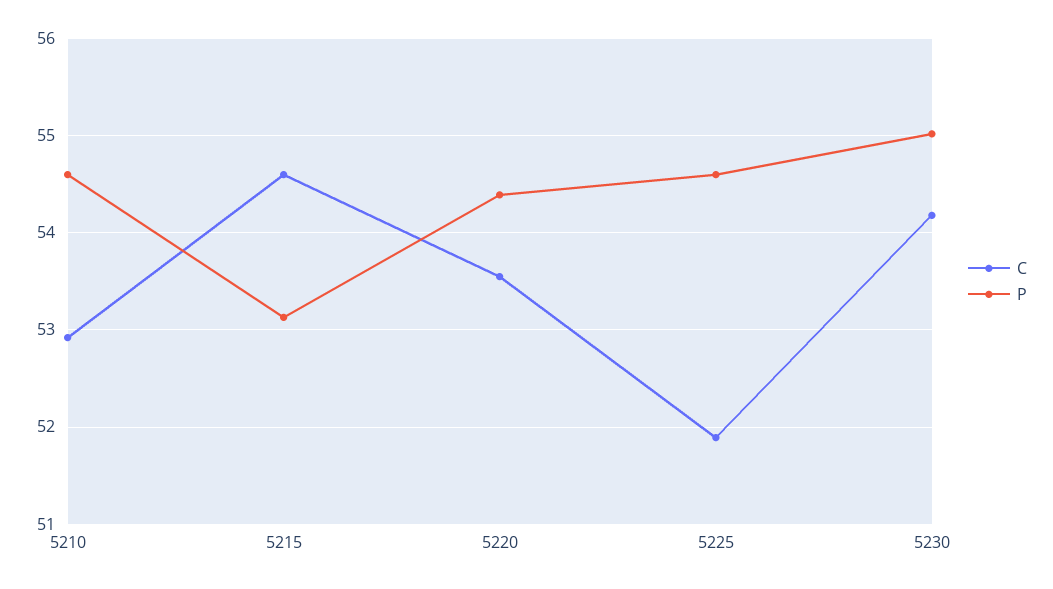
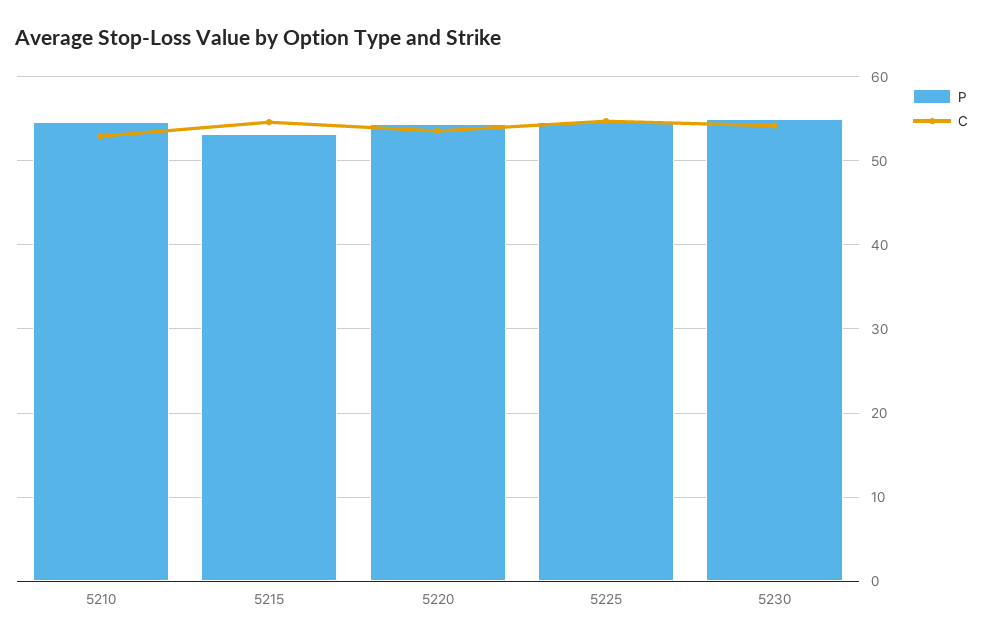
  {
    "C": {
      "5210": 52.9,
      "5215": 54.6,
      "5220": 53.6,
-     "5225": 51.9,
+     "5225": 55,
      "5230": 54.2
    },
    "P": {
      "5210": 54.6,
      "5215": 53.1,
      "5220": 54.4,
      "5225": 54.6,
      "5230": 55
    }
  }

